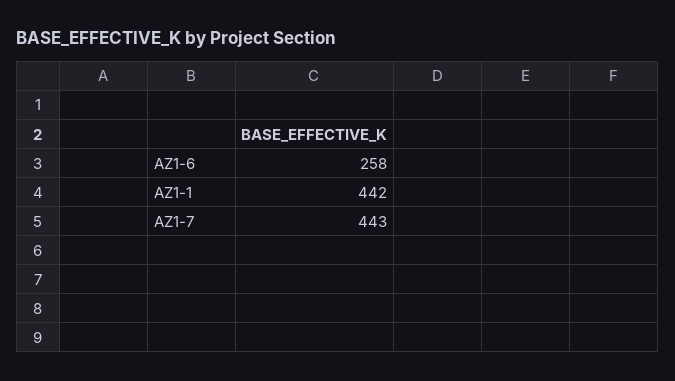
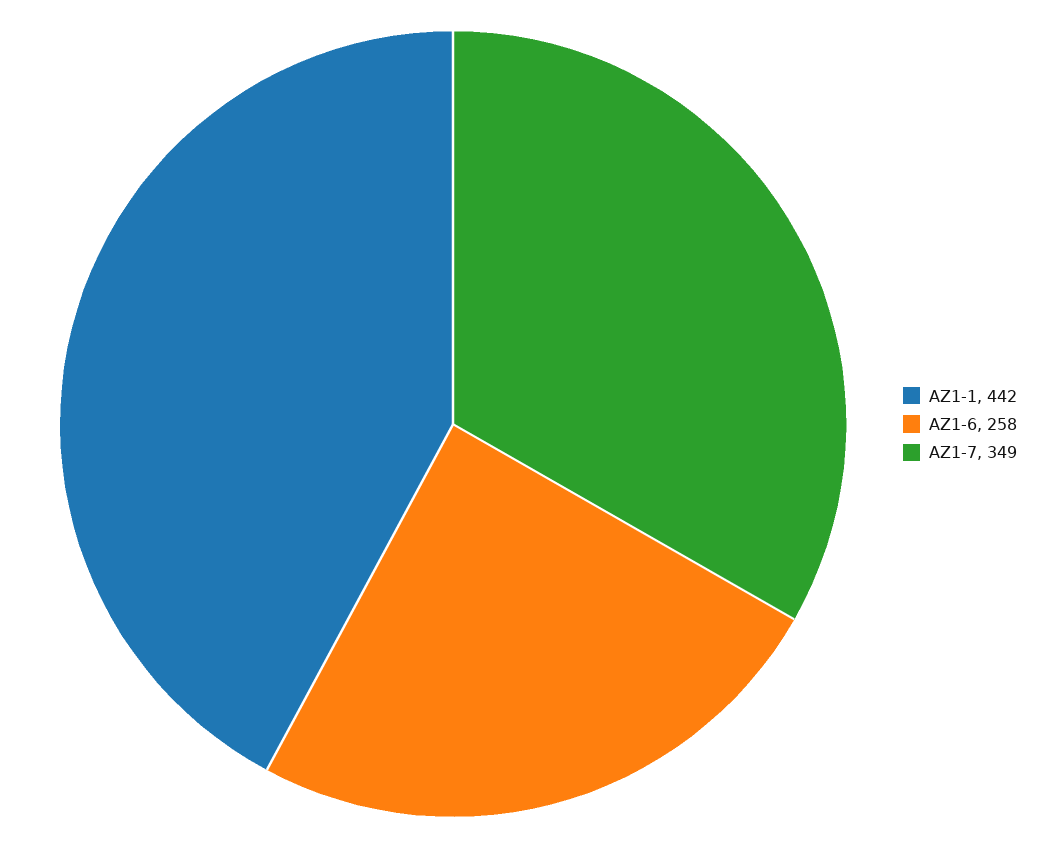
  {
    "AZ1-6": 258,
    "AZ1-1": 442,
-   "AZ1-7": 443
+   "AZ1-7": 349
  }

